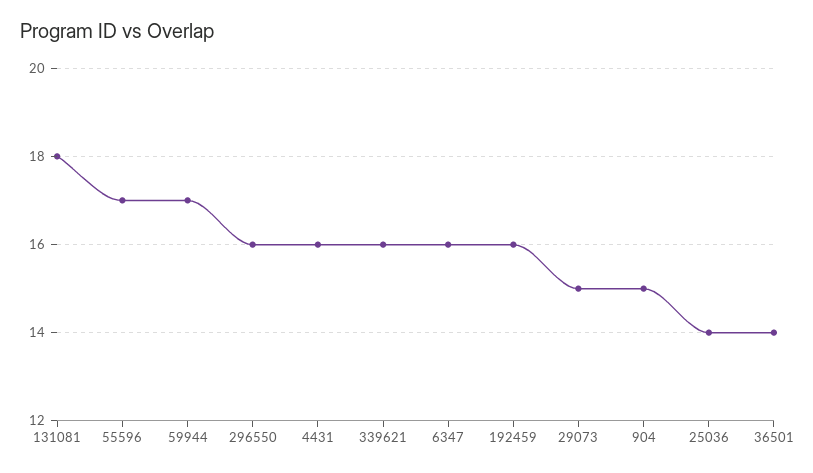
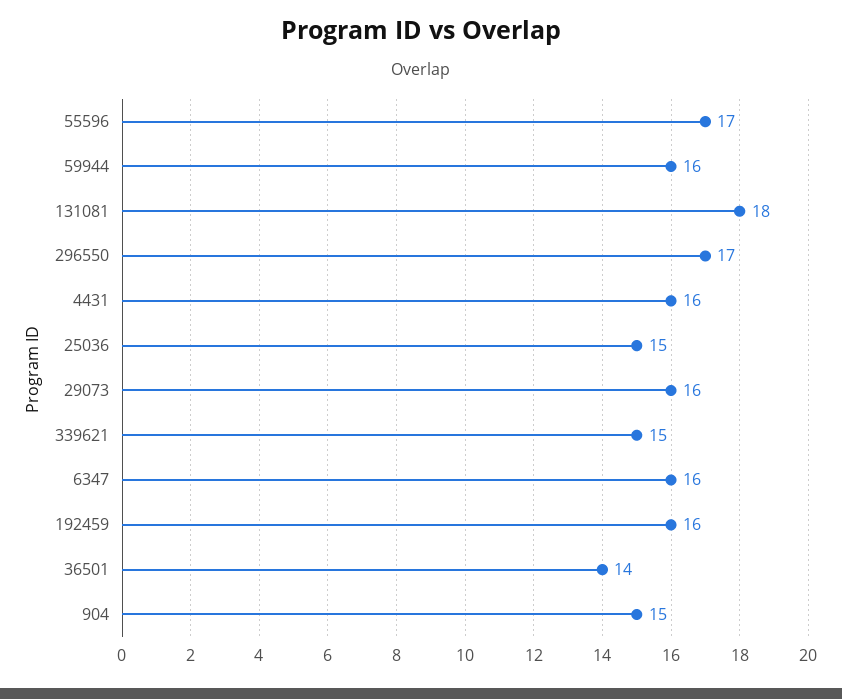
  {
    "131081": 18,
    "55596": 17,
-   "59944": 17,
+   "59944": 16,
-   "296550": 16,
+   "296550": 17,
    "4431": 16,
-   "339621": 16,
+   "339621": 15,
    "6347": 16,
    "192459": 16,
-   "29073": 15,
+   "29073": 16,
    "904": 15,
-   "25036": 14,
+   "25036": 15,
    "36501": 14
  }

